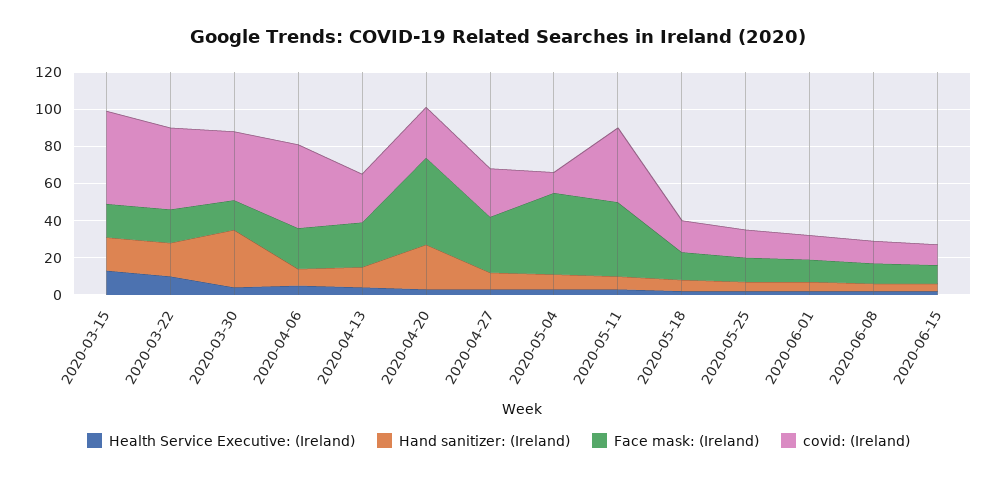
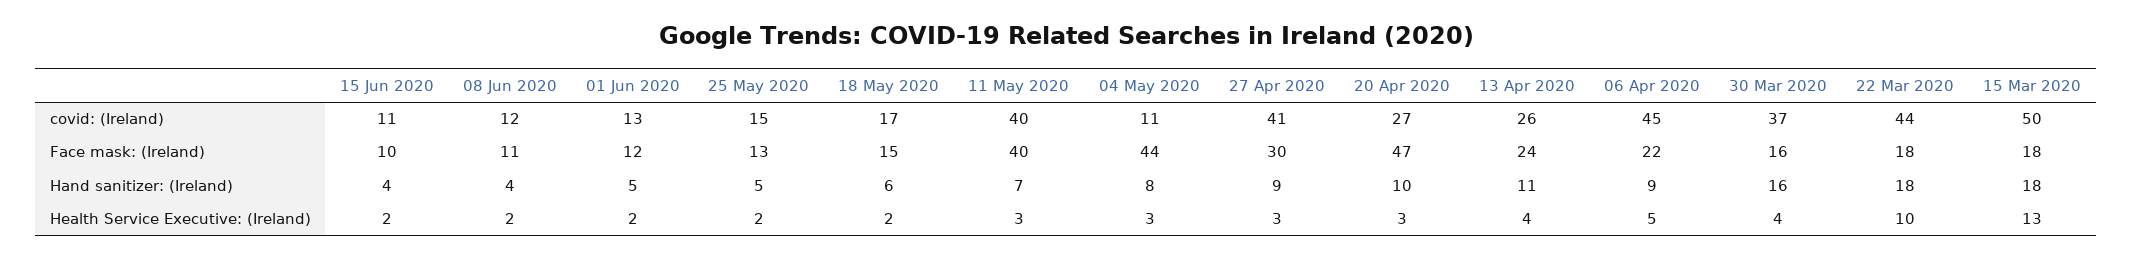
  {
    "Health Service Executive: (Ireland)": {
      "2020-03-15": 13,
      "2020-03-22": 10,
      "2020-03-30": 4,
      "2020-04-06": 5,
      "2020-04-13": 4,
      "2020-04-20": 3,
      "2020-04-27": 3,
      "2020-05-04": 3,
      "2020-05-11": 3,
      "2020-05-18": 2,
      "2020-05-25": 2,
      "2020-06-01": 2,
      "2020-06-08": 2,
      "2020-06-15": 2
    },
    "Hand sanitizer: (Ireland)": {
      "2020-03-15": 18,
      "2020-03-22": 18,
-     "2020-03-30": 30,
+     "2020-03-30": 16,
      "2020-04-06": 9,
      "2020-04-13": 11,
-     "2020-04-20": 25,
+     "2020-04-20": 10,
      "2020-04-27": 9,
      "2020-05-04": 8,
      "2020-05-11": 7,
      "2020-05-18": 6,
      "2020-05-25": 5,
      "2020-06-01": 5,
      "2020-06-08": 4,
      "2020-06-15": 4
    },
    "Face mask: (Ireland)": {
      "2020-03-15": 18,
      "2020-03-22": 18,
      "2020-03-30": 16,
      "2020-04-06": 22,
      "2020-04-13": 24,
      "2020-04-20": 47,
      "2020-04-27": 30,
      "2020-05-04": 44,
      "2020-05-11": 40,
      "2020-05-18": 15,
      "2020-05-25": 13,
      "2020-06-01": 12,
      "2020-06-08": 11,
      "2020-06-15": 10
    },
    "covid: (Ireland)": {
      "2020-03-15": 50,
      "2020-03-22": 44,
      "2020-03-30": 37,
      "2020-04-06": 45,
      "2020-04-13": 26,
      "2020-04-20": 27,
-     "2020-04-27": 25,
+     "2020-04-27": 41,
      "2020-05-04": 11,
      "2020-05-11": 40,
      "2020-05-18": 17,
      "2020-05-25": 15,
      "2020-06-01": 13,
      "2020-06-08": 12,
      "2020-06-15": 11
    }
  }

